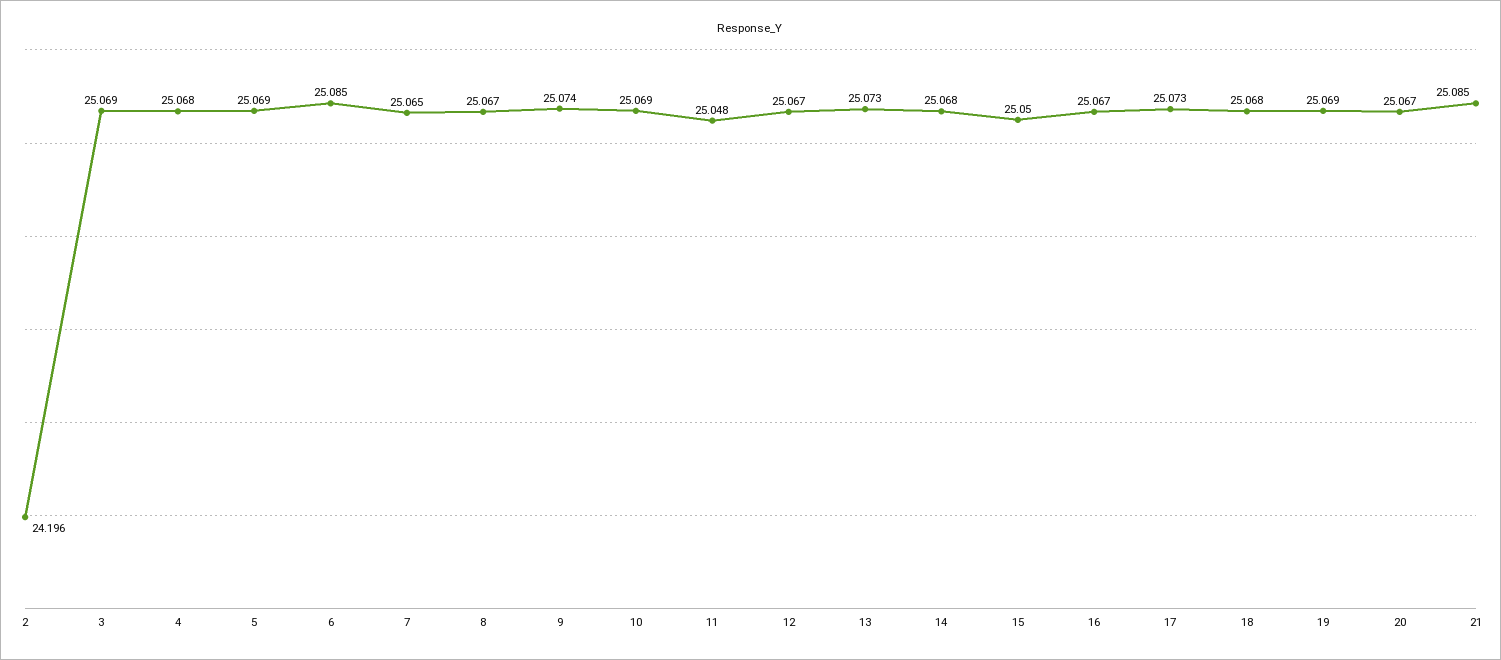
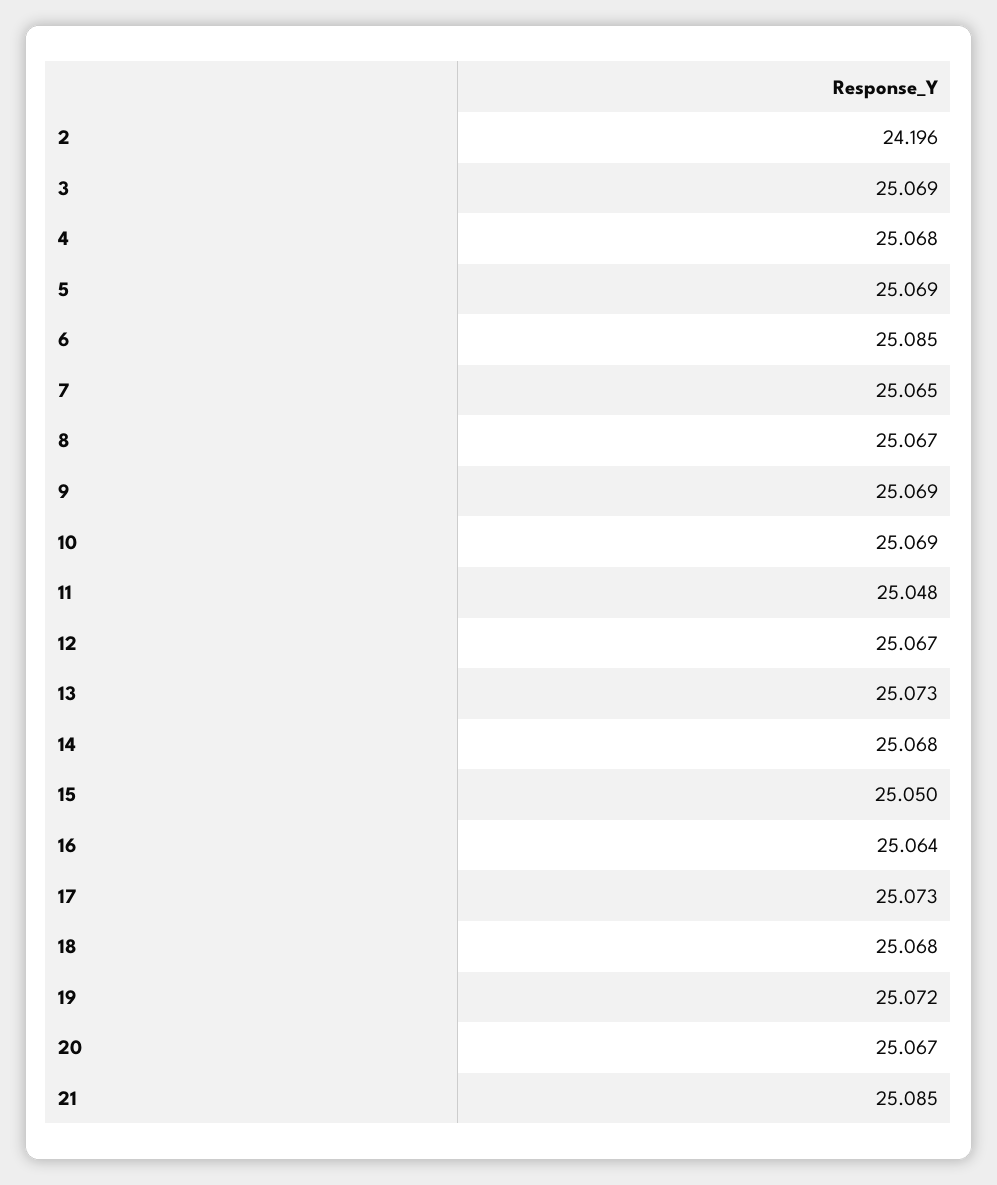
  {
    "2": 24.196,
    "3": 25.069,
    "4": 25.068,
    "5": 25.069,
    "6": 25.085,
    "7": 25.065,
    "8": 25.067,
-   "9": 25.074,
+   "9": 25.069,
    "10": 25.069,
    "11": 25.048,
    "12": 25.067,
    "13": 25.073,
    "14": 25.068,
    "15": 25.05,
-   "16": 25.067,
+   "16": 25.064,
    "17": 25.073,
    "18": 25.068,
-   "19": 25.069,
+   "19": 25.072,
    "20": 25.067,
    "21": 25.085
  }

